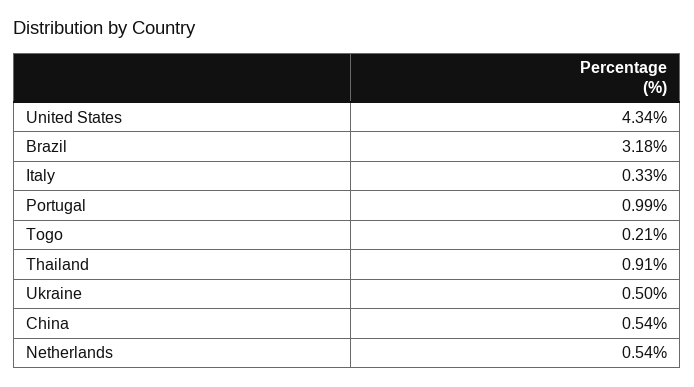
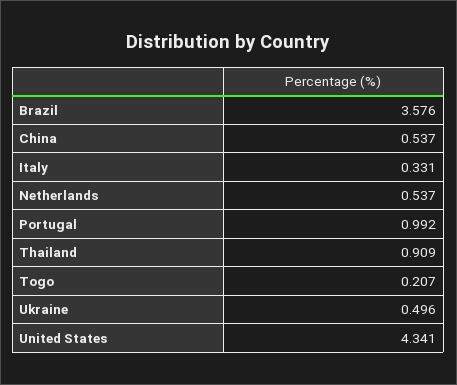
  {
    "United States": 4.341,
-   "Brazil": 3.18,
+   "Brazil": 3.576,
    "Italy": 0.331,
    "Portugal": 0.992,
    "Togo": 0.207,
    "Thailand": 0.909,
    "Ukraine": 0.496,
    "China": 0.537,
    "Netherlands": 0.537
  }

